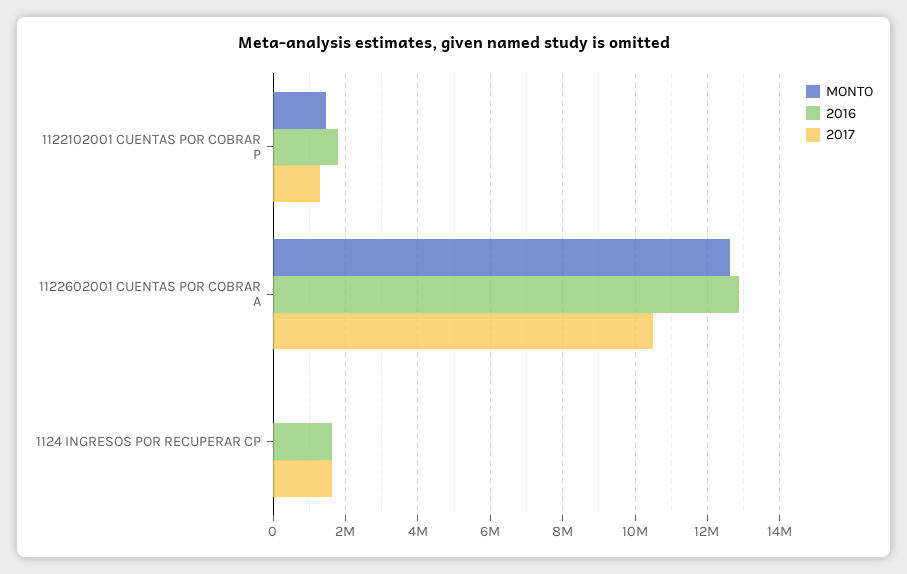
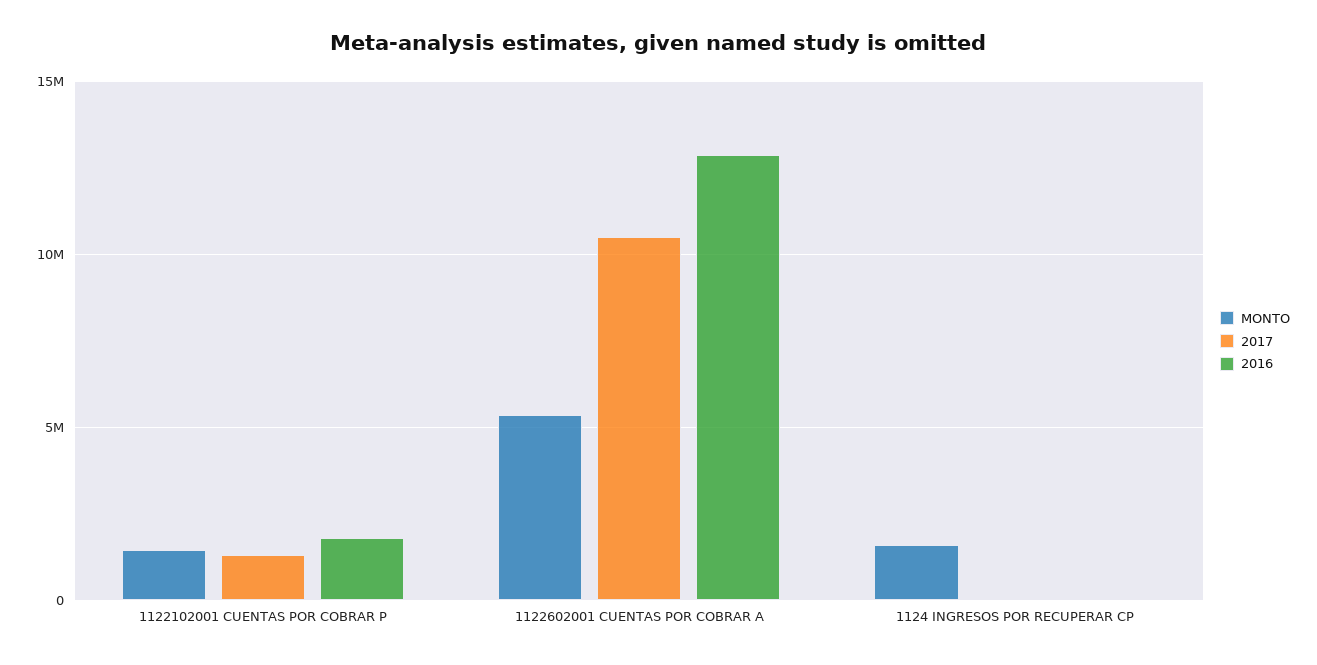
  {
    "MONTO": {
      "1122102001 CUENTAS POR COBRAR P": 1400000,
-     "1122602001 CUENTAS POR COBRAR A": 12600000,
+     "1122602001 CUENTAS POR COBRAR A": 5500000,
-     "1124 INGRESOS POR RECUPERAR CP": 0
+     "1124 INGRESOS POR RECUPERAR CP": 1500000
    },
    "2016": {
      "1122102001 CUENTAS POR COBRAR P": 1800000,
      "1122602001 CUENTAS POR COBRAR A": 12800000,
-     "1124 INGRESOS POR RECUPERAR CP": 1600000
+     "1124 INGRESOS POR RECUPERAR CP": 0
    },
    "2017": {
      "1122102001 CUENTAS POR COBRAR P": 1400000,
      "1122602001 CUENTAS POR COBRAR A": 10600000,
-     "1124 INGRESOS POR RECUPERAR CP": 1600000
+     "1124 INGRESOS POR RECUPERAR CP": 0
    }
  }

